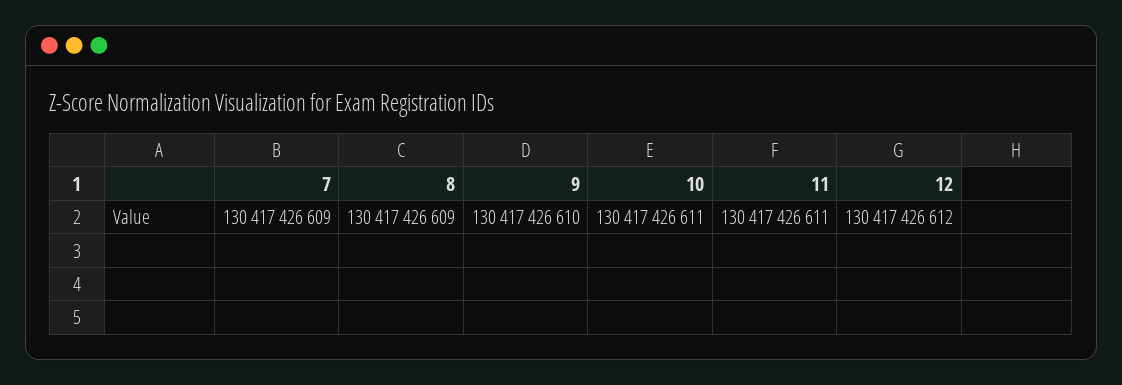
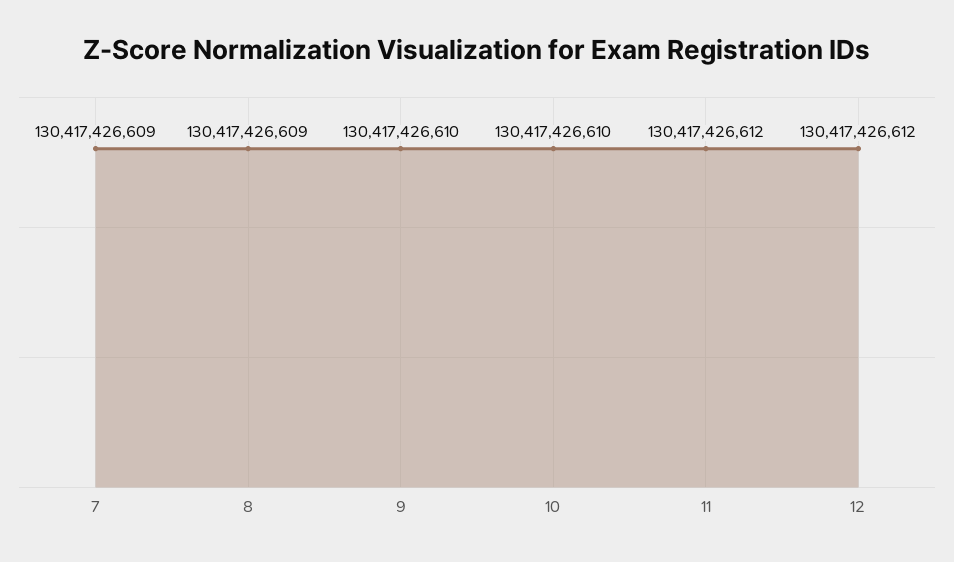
  {
    "7": 130417426609,
    "8": 130417426609,
    "9": 130417426610,
-   "10": 130417426611,
+   "10": 130417426610,
-   "11": 130417426611,
+   "11": 130417426612,
    "12": 130417426612
  }

